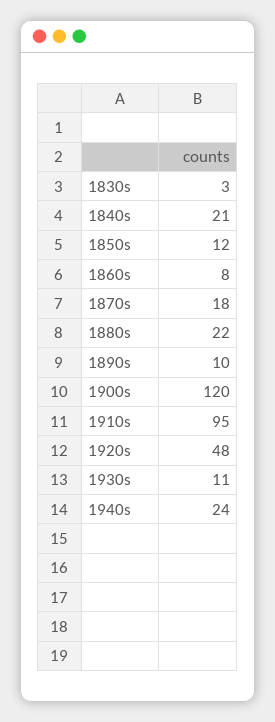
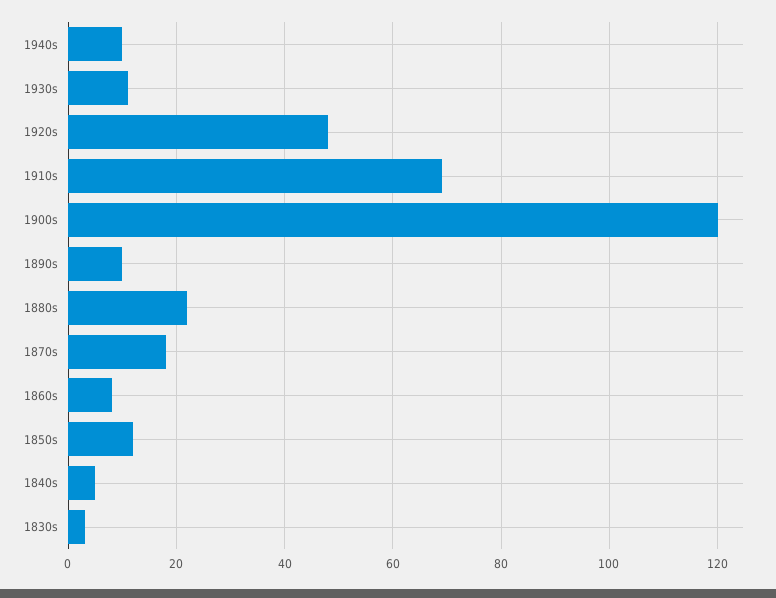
  {
    "1830s": 3,
-   "1840s": 21,
+   "1840s": 5,
    "1850s": 12,
    "1860s": 8,
    "1870s": 18,
    "1880s": 22,
    "1890s": 10,
    "1900s": 120,
-   "1910s": 95,
+   "1910s": 70,
    "1920s": 48,
    "1930s": 11,
-   "1940s": 24
+   "1940s": 10
  }

